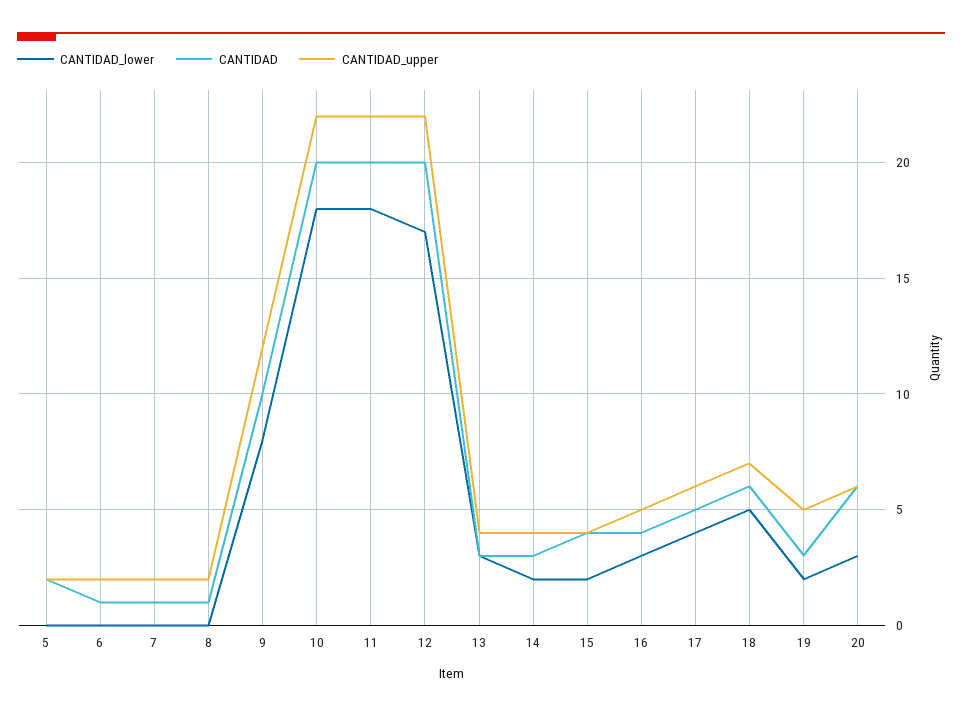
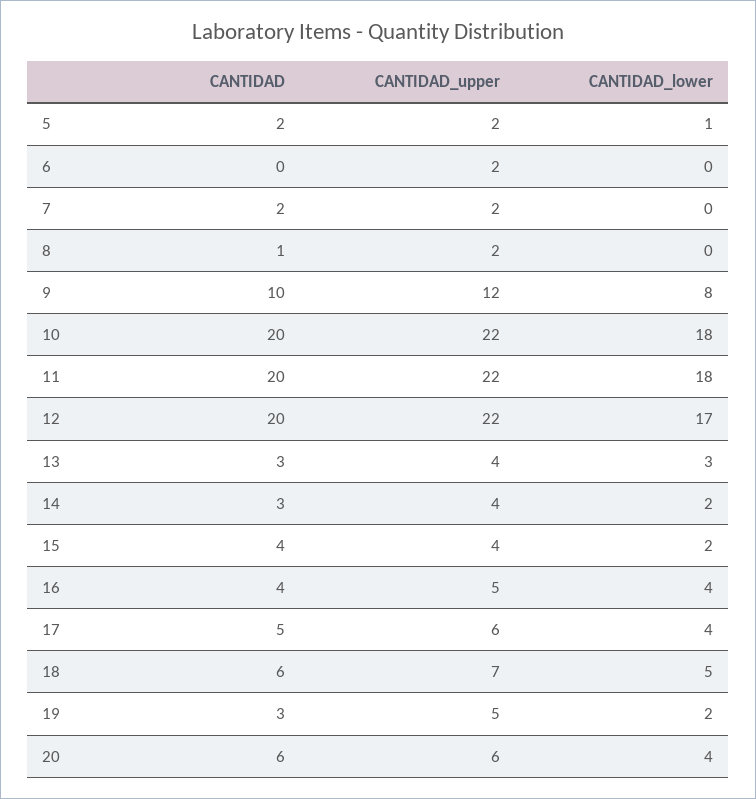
  {
    "CANTIDAD_lower": {
-     "5": 0,
+     "5": 1,
      "6": 0,
      "7": 0,
      "8": 0,
      "9": 8,
      "10": 18,
      "11": 18,
      "12": 17,
      "13": 3,
      "14": 2,
      "15": 2,
-     "16": 3,
+     "16": 4,
      "17": 4,
      "18": 5,
      "19": 2,
-     "20": 3
+     "20": 4
    },
    "CANTIDAD": {
      "5": 2,
-     "6": 1,
+     "6": 0,
-     "7": 1,
+     "7": 2,
      "8": 1,
      "9": 10,
      "10": 20,
      "11": 20,
      "12": 20,
      "13": 3,
      "14": 3,
      "15": 4,
      "16": 4,
      "17": 5,
      "18": 6,
      "19": 3,
      "20": 6
    },
    "CANTIDAD_upper": {
      "5": 2,
      "6": 2,
      "7": 2,
      "8": 2,
      "9": 12,
      "10": 22,
      "11": 22,
      "12": 22,
      "13": 4,
      "14": 4,
      "15": 4,
      "16": 5,
      "17": 6,
      "18": 7,
      "19": 5,
      "20": 6
    }
  }

